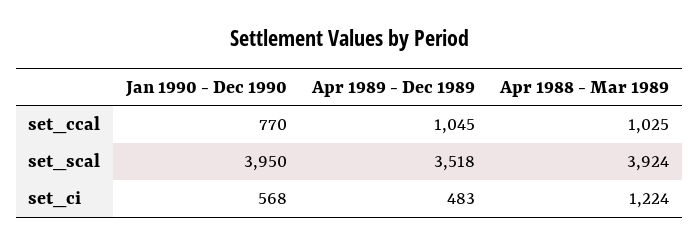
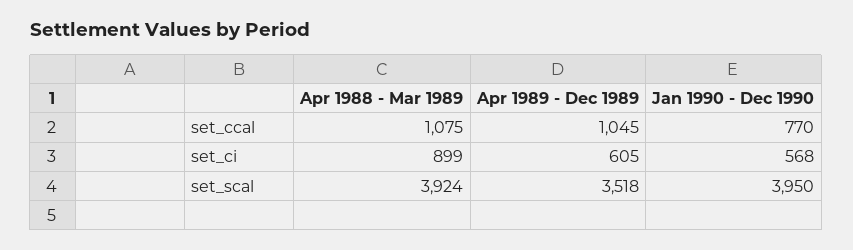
  {
    "Jan 1990 - Dec 1990": {
      "set_ccal": 770,
      "set_scal": 3950,
      "set_ci": 568
    },
    "Apr 1989 - Dec 1989": {
      "set_ccal": 1045,
      "set_scal": 3518,
-     "set_ci": 483
+     "set_ci": 605
    },
    "Apr 1988 - Mar 1989": {
-     "set_ccal": 1025,
+     "set_ccal": 1075,
      "set_scal": 3924,
-     "set_ci": 1224
+     "set_ci": 899
    }
  }

